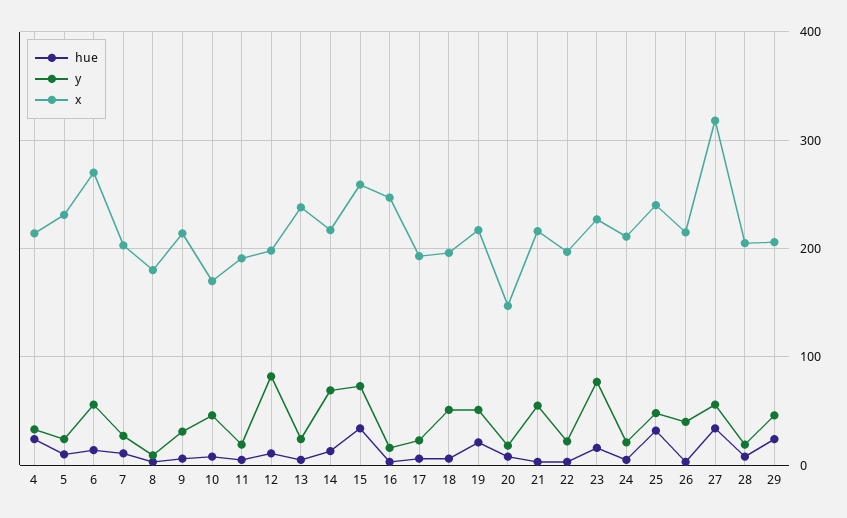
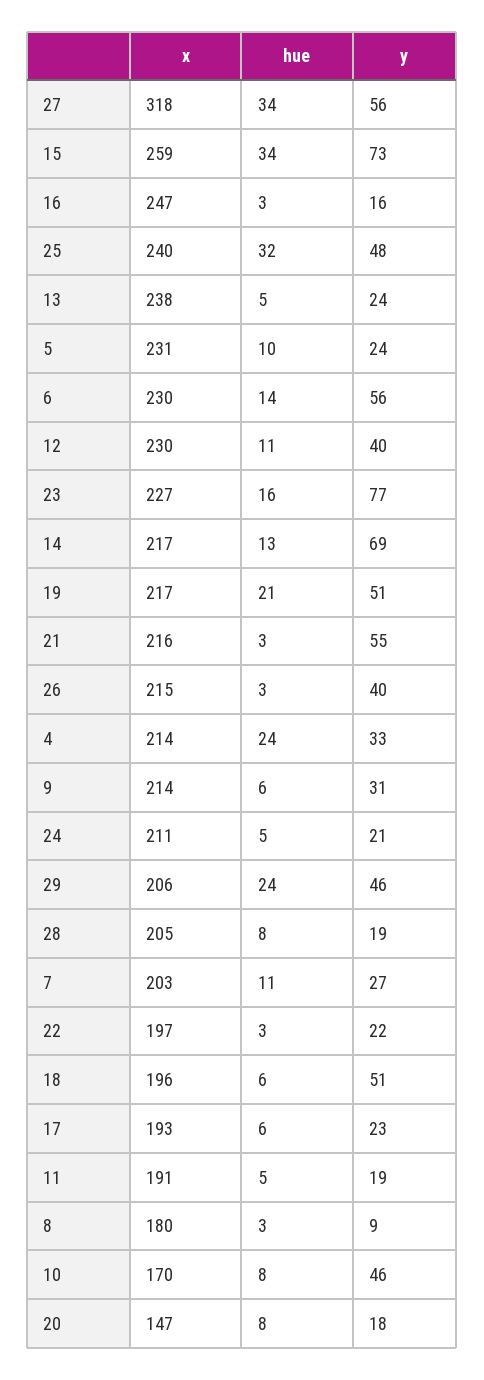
  {
    "hue": {
      "4": 24,
      "5": 10,
      "6": 14,
      "7": 11,
      "8": 3,
      "9": 6,
      "10": 8,
      "11": 5,
      "12": 11,
      "13": 5,
      "14": 13,
      "15": 34,
      "16": 3,
      "17": 6,
      "18": 6,
      "19": 21,
      "20": 8,
      "21": 3,
      "22": 3,
      "23": 16,
      "24": 5,
      "25": 32,
      "26": 3,
      "27": 34,
      "28": 8,
      "29": 24
    },
    "y": {
      "4": 33,
      "5": 24,
      "6": 56,
      "7": 27,
      "8": 9,
      "9": 31,
      "10": 46,
      "11": 19,
-     "12": 80,
+     "12": 40,
      "13": 24,
      "14": 69,
      "15": 73,
      "16": 16,
      "17": 23,
      "18": 51,
      "19": 51,
      "20": 18,
      "21": 55,
      "22": 22,
      "23": 77,
      "24": 21,
      "25": 48,
      "26": 40,
      "27": 56,
      "28": 19,
      "29": 46
    },
    "x": {
      "4": 214,
      "5": 231,
-     "6": 270,
+     "6": 230,
      "7": 203,
      "8": 180,
      "9": 214,
      "10": 170,
      "11": 191,
-     "12": 200,
+     "12": 230,
      "13": 238,
      "14": 217,
      "15": 259,
      "16": 247,
      "17": 193,
      "18": 196,
      "19": 217,
      "20": 147,
      "21": 216,
      "22": 197,
      "23": 227,
      "24": 211,
      "25": 240,
      "26": 215,
      "27": 318,
      "28": 205,
      "29": 206
    }
  }

